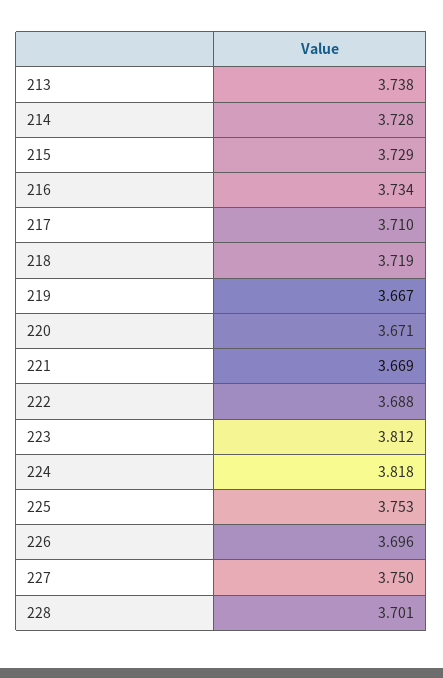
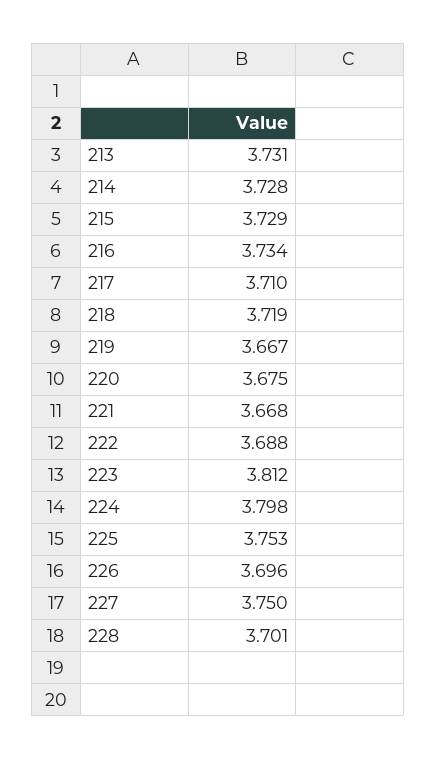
  {
-   "213": 3.738,
+   "213": 3.731,
    "214": 3.728,
    "215": 3.729,
    "216": 3.734,
    "217": 3.71,
    "218": 3.719,
    "219": 3.667,
-   "220": 3.671,
+   "220": 3.675,
-   "221": 3.669,
+   "221": 3.668,
    "222": 3.688,
    "223": 3.812,
-   "224": 3.818,
+   "224": 3.798,
    "225": 3.753,
    "226": 3.696,
    "227": 3.75,
    "228": 3.701
  }

